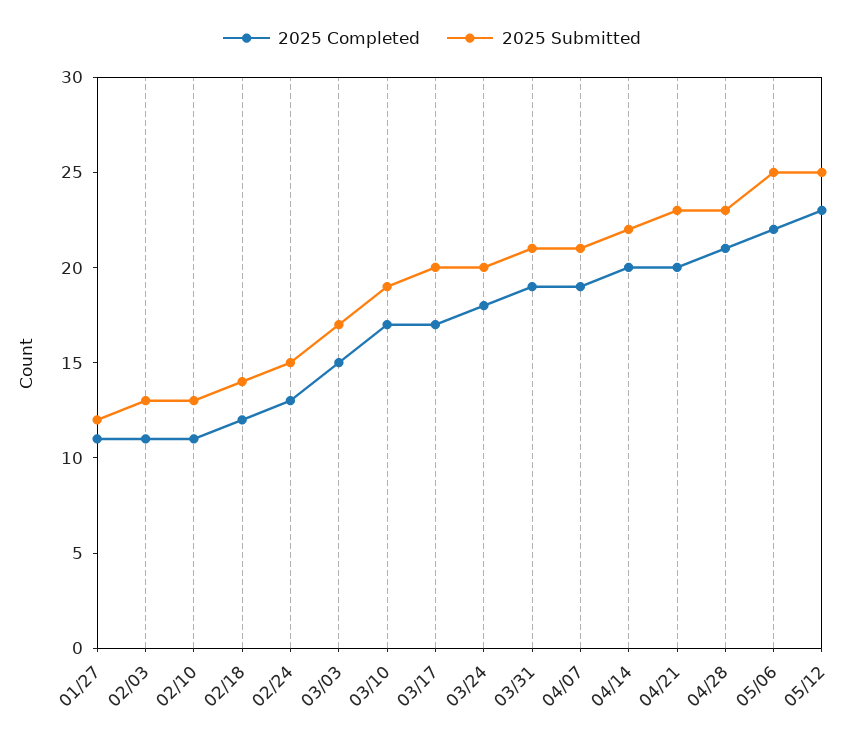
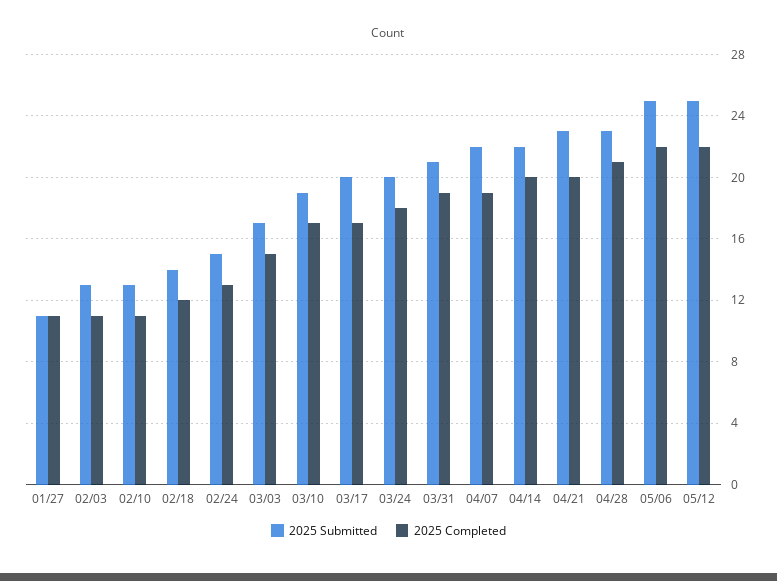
  {
    "2025 Completed": {
      "01/27": 11,
      "02/03": 11,
      "02/10": 11,
      "02/18": 12,
      "02/24": 13,
      "03/03": 15,
      "03/10": 17,
      "03/17": 17,
      "03/24": 18,
      "03/31": 19,
      "04/07": 19,
      "04/14": 20,
      "04/21": 20,
      "04/28": 21,
      "05/06": 22,
-     "05/12": 23
+     "05/12": 22
    },
    "2025 Submitted": {
-     "01/27": 12,
+     "01/27": 11,
      "02/03": 13,
      "02/10": 13,
      "02/18": 14,
      "02/24": 15,
      "03/03": 17,
      "03/10": 19,
      "03/17": 20,
      "03/24": 20,
      "03/31": 21,
-     "04/07": 21,
+     "04/07": 22,
      "04/14": 22,
      "04/21": 23,
      "04/28": 23,
      "05/06": 25,
      "05/12": 25
    }
  }

